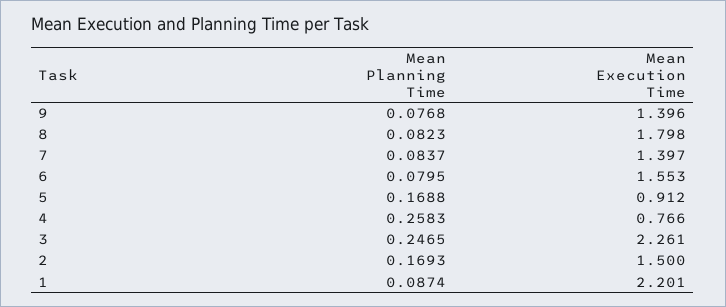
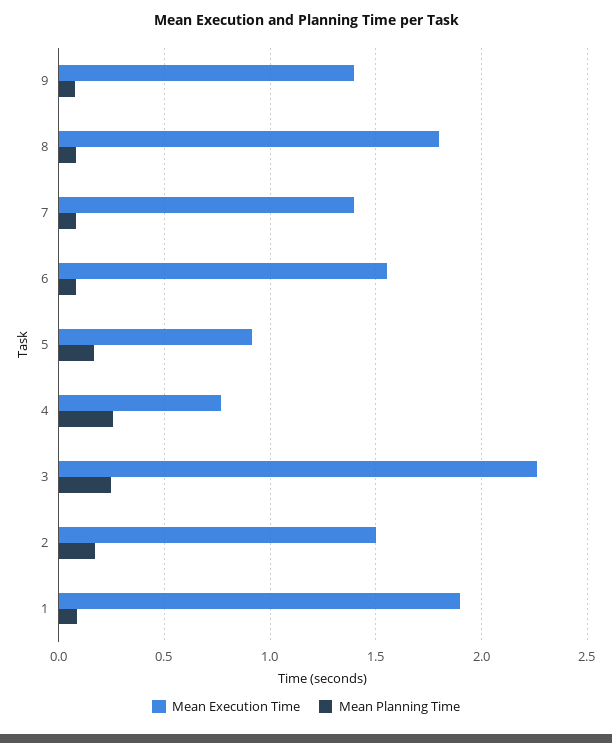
  {
    "Mean Planning Time": {
      "9": 0.0768,
      "8": 0.0823,
      "7": 0.0837,
      "6": 0.0795,
      "5": 0.1688,
      "4": 0.2583,
      "3": 0.2465,
      "2": 0.1693,
      "1": 0.0874
    },
    "Mean Execution Time": {
      "9": 1.396,
      "8": 1.798,
      "7": 1.397,
      "6": 1.553,
      "5": 0.912,
      "4": 0.766,
      "3": 2.261,
      "2": 1.5,
-     "1": 2.201
+     "1": 1.9
    }
  }

